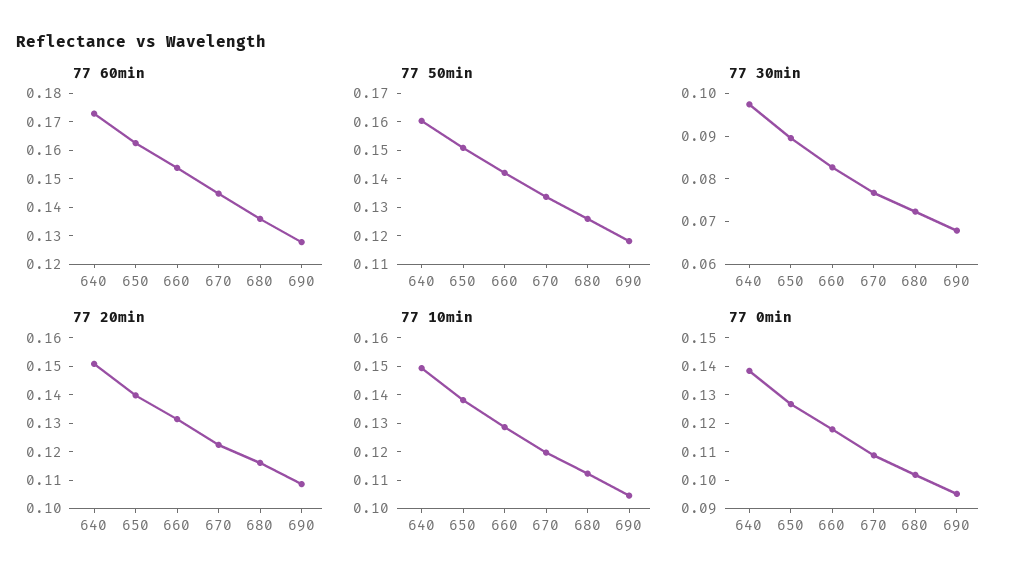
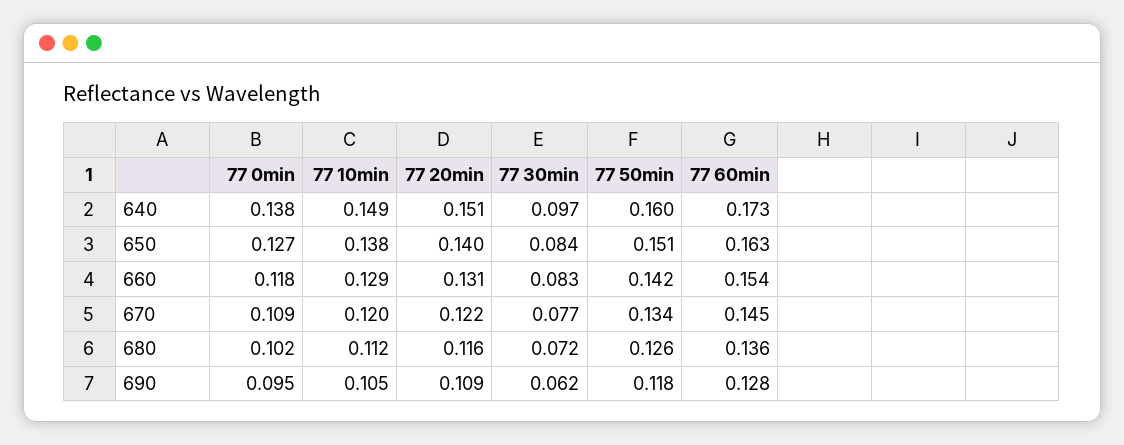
  {
    "77 60min": {
      "640": 0.173,
      "650": 0.163,
      "660": 0.154,
      "670": 0.145,
      "680": 0.136,
      "690": 0.128
    },
    "77 50min": {
      "640": 0.16,
      "650": 0.151,
      "660": 0.142,
      "670": 0.134,
      "680": 0.126,
      "690": 0.118
    },
    "77 30min": {
      "640": 0.097,
-     "650": 0.09,
+     "650": 0.084,
      "660": 0.083,
      "670": 0.077,
      "680": 0.072,
-     "690": 0.068
+     "690": 0.062
    },
    "77 20min": {
      "640": 0.151,
      "650": 0.14,
      "660": 0.131,
      "670": 0.122,
      "680": 0.116,
      "690": 0.109
    },
    "77 10min": {
      "640": 0.149,
      "650": 0.138,
      "660": 0.129,
      "670": 0.12,
      "680": 0.112,
      "690": 0.105
    },
    "77 0min": {
      "640": 0.138,
      "650": 0.127,
      "660": 0.118,
      "670": 0.109,
      "680": 0.102,
      "690": 0.095
    }
  }

